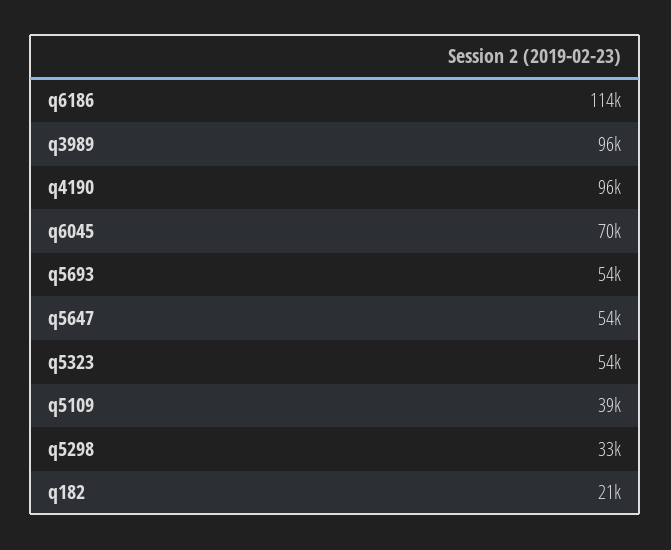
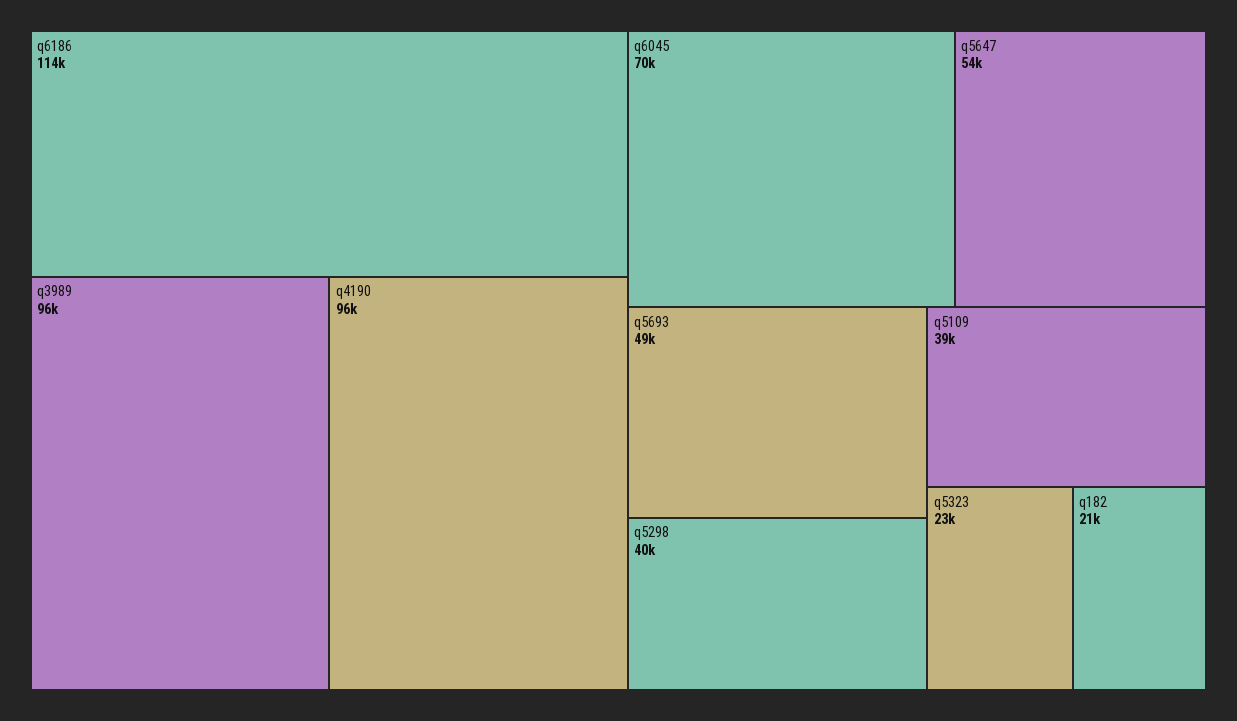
  {
    "q6186": 114000,
    "q3989": 96000,
    "q4190": 96000,
    "q6045": 70000,
-   "q5693": 54000,
+   "q5693": 49000,
    "q5647": 54000,
-   "q5323": 54000,
+   "q5323": 23000,
    "q5109": 39000,
-   "q5298": 33000,
+   "q5298": 40000,
    "q182": 21000
  }

